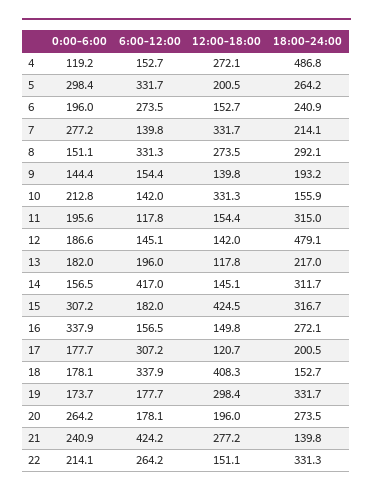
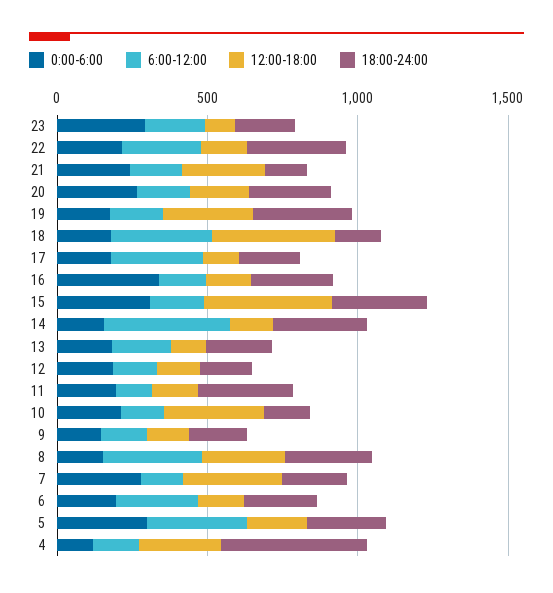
  {
    "0:00-6:00": {
      "4": 119.2,
      "5": 298.4,
      "6": 196,
      "7": 277.2,
      "8": 151.1,
      "9": 144.4,
      "10": 212.8,
      "11": 195.6,
      "12": 186.6,
      "13": 182,
      "14": 156.5,
      "15": 307.2,
      "16": 337.9,
      "17": 177.7,
      "18": 178.1,
      "19": 173.7,
      "20": 264.2,
      "21": 240.9,
-     "22": 214.1
+     "22": 214.1,
+     "23": 300
    },
    "6:00-12:00": {
      "4": 152.7,
      "5": 331.7,
      "6": 273.5,
      "7": 139.8,
      "8": 331.3,
      "9": 154.4,
      "10": 142,
      "11": 117.8,
      "12": 145.1,
      "13": 196,
      "14": 417,
      "15": 182,
      "16": 156.5,
      "17": 307.2,
      "18": 337.9,
      "19": 177.7,
      "20": 178.1,
-     "21": 424.2,
+     "21": 200,
-     "22": 264.2
+     "22": 264.2,
+     "23": 200
    },
    "12:00-18:00": {
      "4": 272.1,
      "5": 200.5,
      "6": 152.7,
      "7": 331.7,
      "8": 273.5,
      "9": 139.8,
      "10": 331.3,
      "11": 154.4,
      "12": 142,
      "13": 117.8,
      "14": 145.1,
      "15": 424.5,
      "16": 149.8,
      "17": 120.7,
      "18": 408.3,
      "19": 298.4,
      "20": 196,
      "21": 277.2,
-     "22": 151.1
+     "22": 151.1,
+     "23": 100
    },
    "18:00-24:00": {
      "4": 486.8,
      "5": 264.2,
      "6": 240.9,
      "7": 214.1,
      "8": 292.1,
      "9": 193.2,
      "10": 155.9,
      "11": 315,
-     "12": 479.1,
+     "12": 200,
      "13": 217,
      "14": 311.7,
      "15": 316.7,
      "16": 272.1,
      "17": 200.5,
      "18": 152.7,
      "19": 331.7,
      "20": 273.5,
      "21": 139.8,
-     "22": 331.3
+     "22": 331.3,
+     "23": 200
    }
  }

